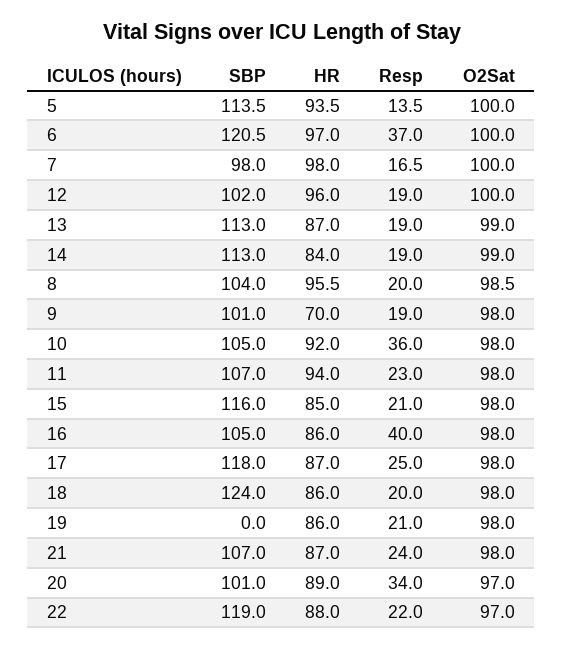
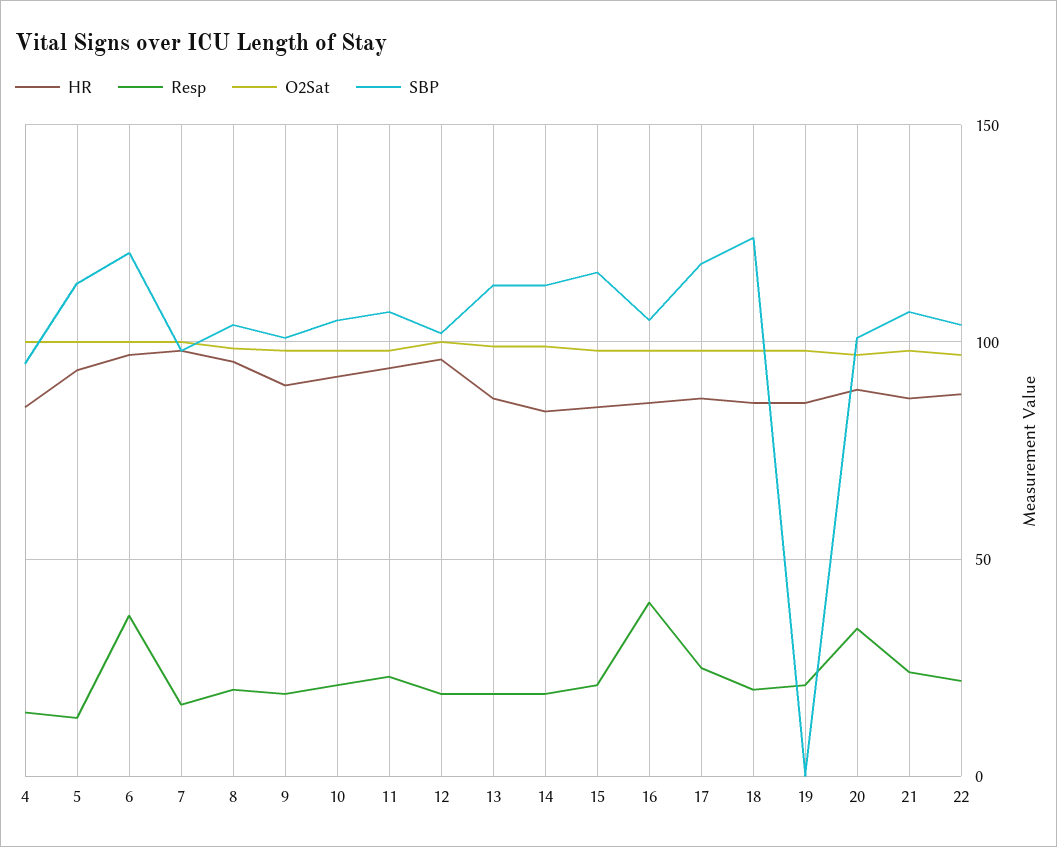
  {
    "SBP": {
      "5": 113.5,
      "6": 120.5,
      "7": 98,
      "12": 102,
      "13": 113,
      "14": 113,
      "8": 104,
      "9": 101,
      "10": 105,
      "11": 107,
      "15": 116,
      "16": 105,
      "17": 118,
      "18": 124,
      "19": 0,
      "21": 107,
      "20": 101,
-     "22": 119
+     "22": 105,
+     "4": 95
    },
    "HR": {
      "5": 93.5,
      "6": 97,
      "7": 98,
      "12": 96,
      "13": 87,
      "14": 84,
      "8": 95.5,
-     "9": 70,
+     "9": 90,
      "10": 92,
      "11": 94,
      "15": 85,
      "16": 86,
      "17": 87,
      "18": 86,
      "19": 86,
      "21": 87,
      "20": 89,
-     "22": 88
+     "22": 88,
+     "4": 85
    },
    "Resp": {
      "5": 13.5,
      "6": 37,
      "7": 16.5,
      "12": 19,
      "13": 19,
      "14": 19,
      "8": 20,
      "9": 19,
-     "10": 36,
+     "10": 20,
      "11": 23,
      "15": 21,
      "16": 40,
      "17": 25,
      "18": 20,
      "19": 21,
      "21": 24,
      "20": 34,
-     "22": 22
+     "22": 22,
+     "4": 15
    },
    "O2Sat": {
      "5": 100,
      "6": 100,
      "7": 100,
      "12": 100,
      "13": 99,
      "14": 99,
      "8": 98.5,
      "9": 98,
      "10": 98,
      "11": 98,
      "15": 98,
      "16": 98,
      "17": 98,
      "18": 98,
      "19": 98,
      "21": 98,
      "20": 97,
-     "22": 97
+     "22": 97,
+     "4": 100
    }
  }

